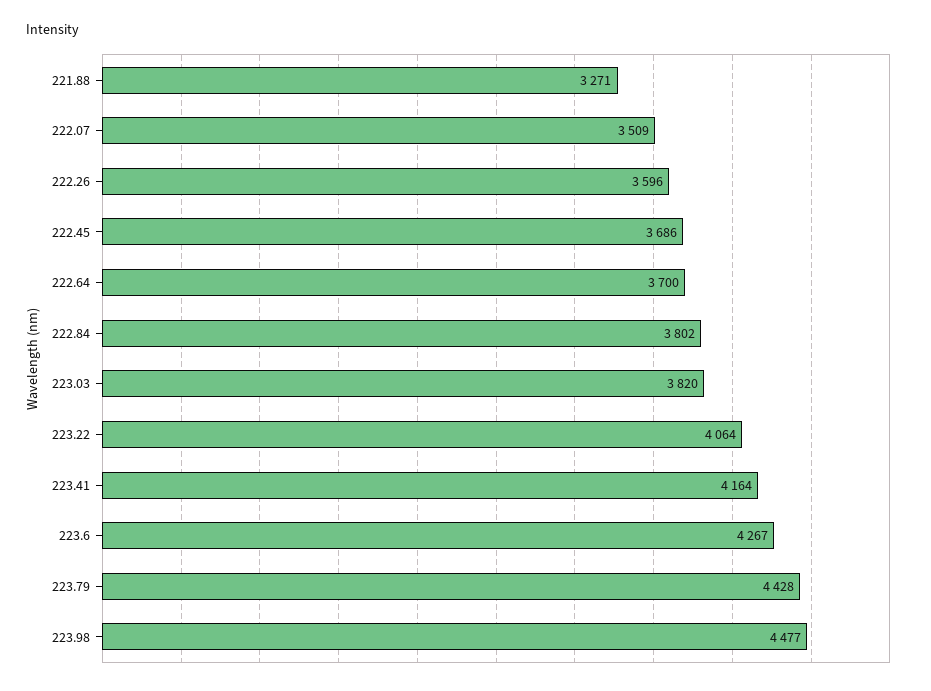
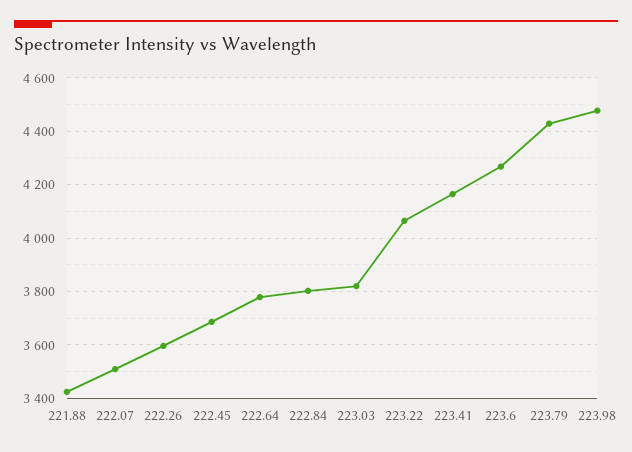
  {
-   "221.88": 3271,
+   "221.88": 3425,
    "222.07": 3509,
    "222.26": 3596,
    "222.45": 3686,
-   "222.64": 3700,
+   "222.64": 3775,
    "222.84": 3802,
    "223.03": 3820,
    "223.22": 4064,
    "223.41": 4164,
    "223.6": 4267,
    "223.79": 4428,
    "223.98": 4477
  }

